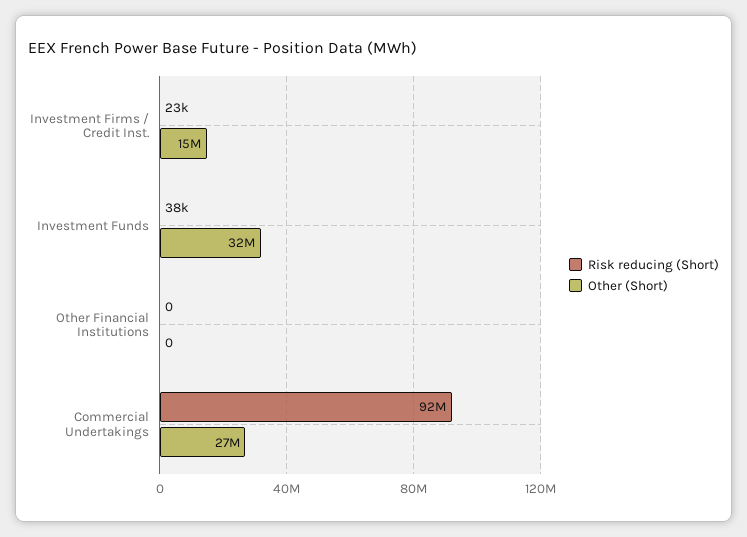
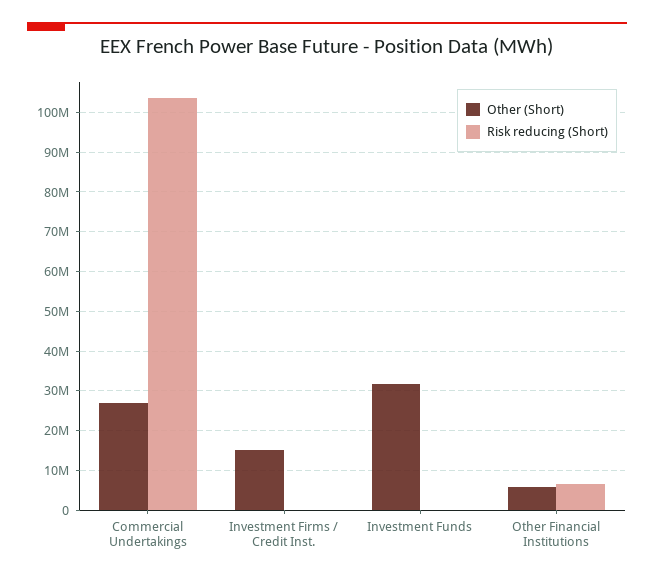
  {
    "Risk reducing (Short)": {
      "Investment Firms / Credit Inst.": 23000,
      "Investment Funds": 38000,
-     "Other Financial Institutions": 0,
+     "Other Financial Institutions": 6000000,
-     "Commercial Undertakings": 92000000
+     "Commercial Undertakings": 104000000
    },
    "Other (Short)": {
      "Investment Firms / Credit Inst.": 15000000,
      "Investment Funds": 32000000,
-     "Other Financial Institutions": 0,
+     "Other Financial Institutions": 6000000,
      "Commercial Undertakings": 27000000
    }
  }

